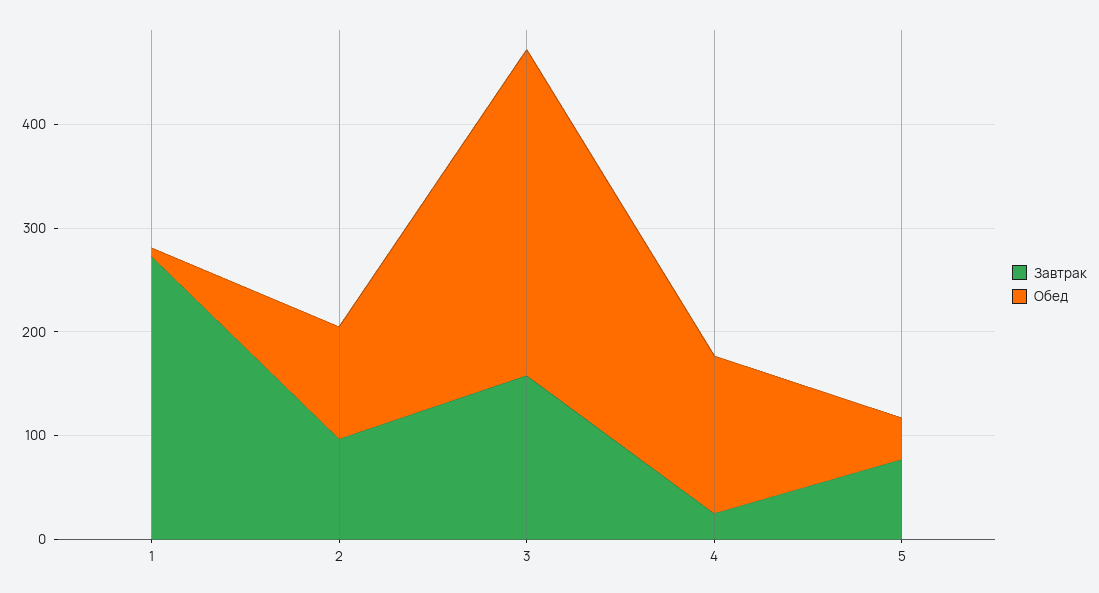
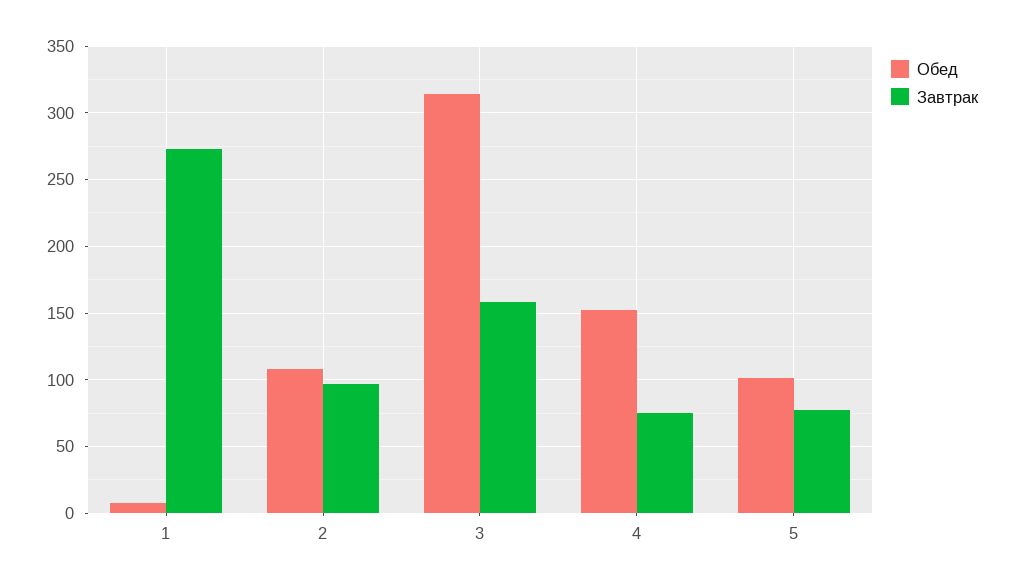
  {
    "Завтрак": {
      "1": 275,
      "2": 95,
      "3": 160,
-     "4": 20,
+     "4": 75,
      "5": 75
    },
    "Обед": {
      "1": 10,
      "2": 110,
      "3": 315,
      "4": 150,
-     "5": 40
+     "5": 100
    }
  }

